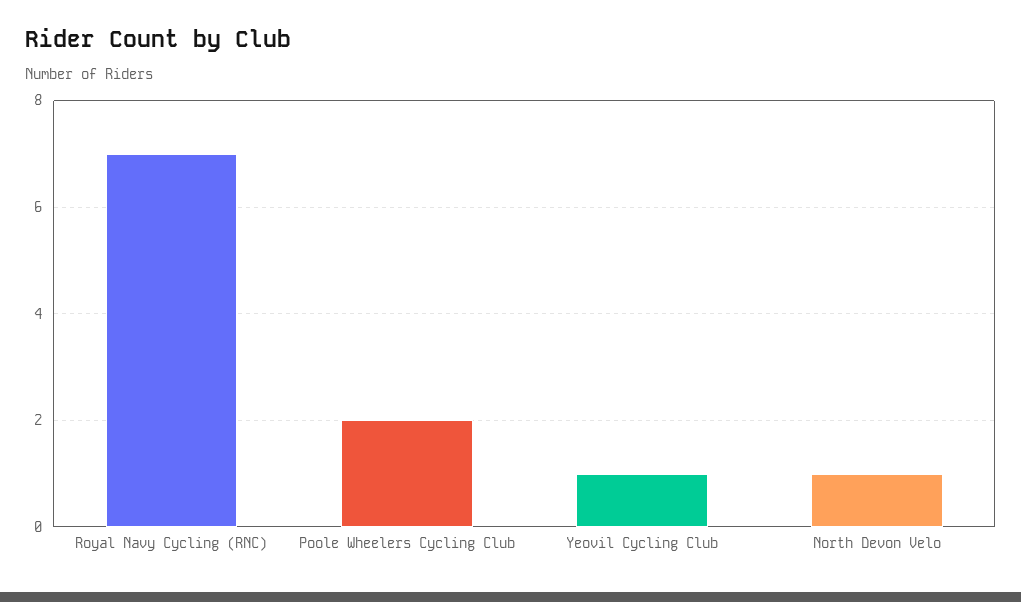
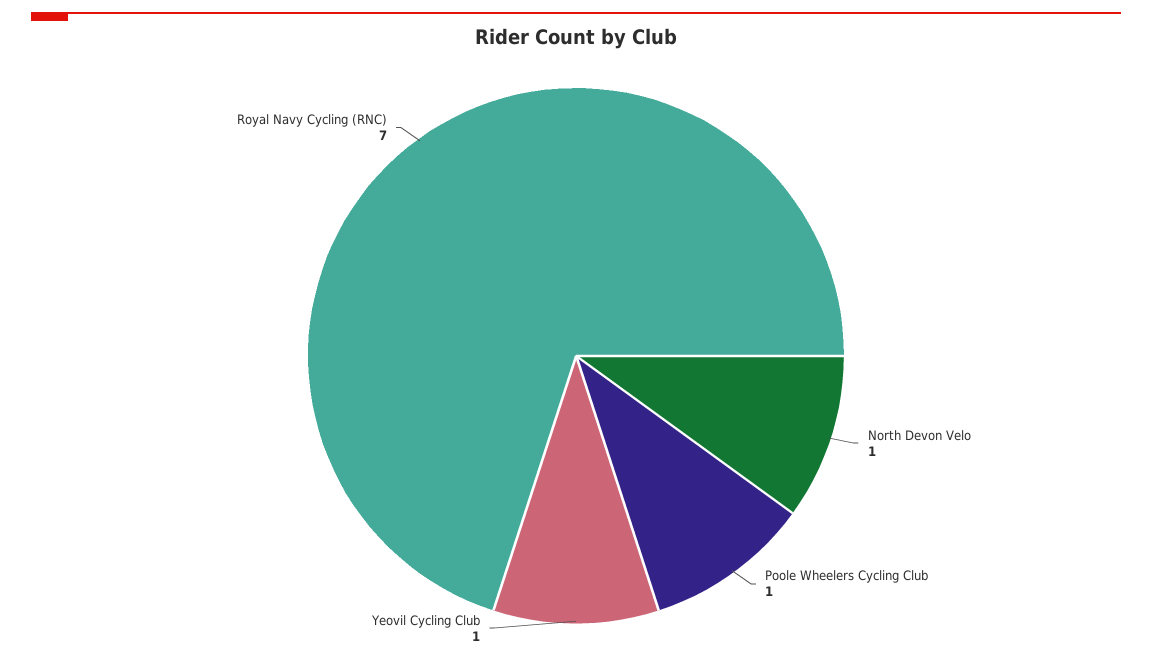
  {
    "Royal Navy Cycling (RNC)": 7,
-   "Poole Wheelers Cycling Club": 2,
+   "Poole Wheelers Cycling Club": 1,
    "Yeovil Cycling Club": 1,
    "North Devon Velo": 1
  }

